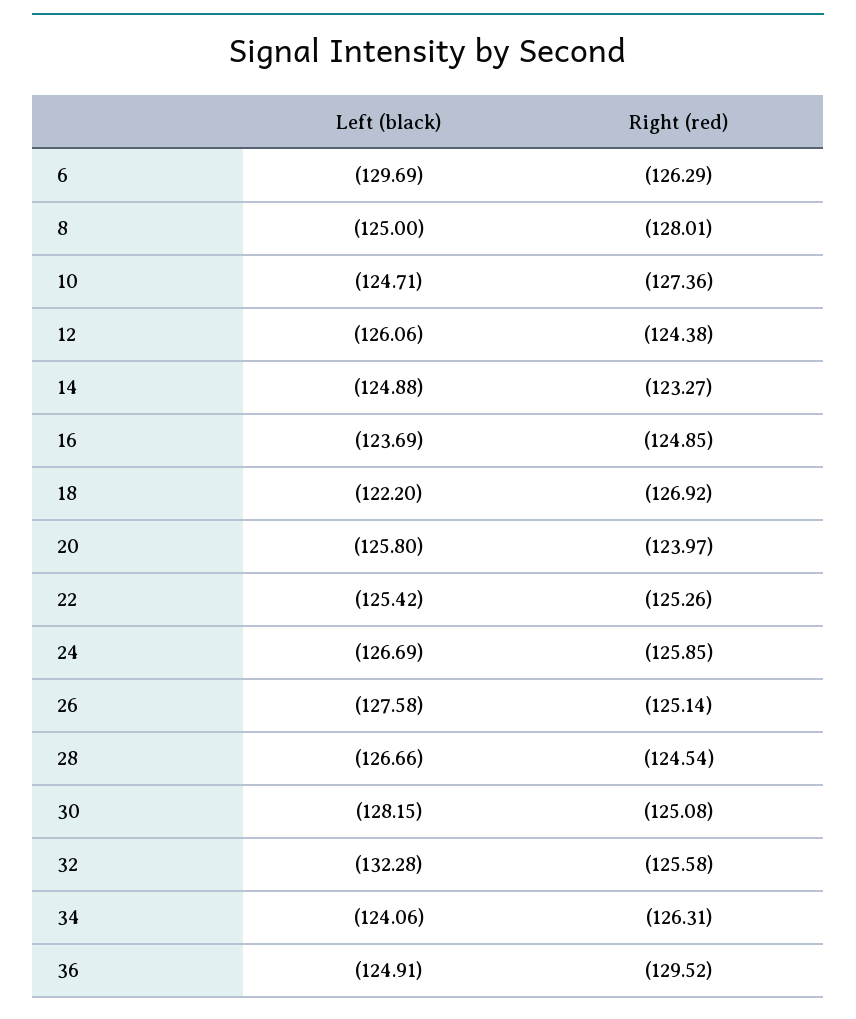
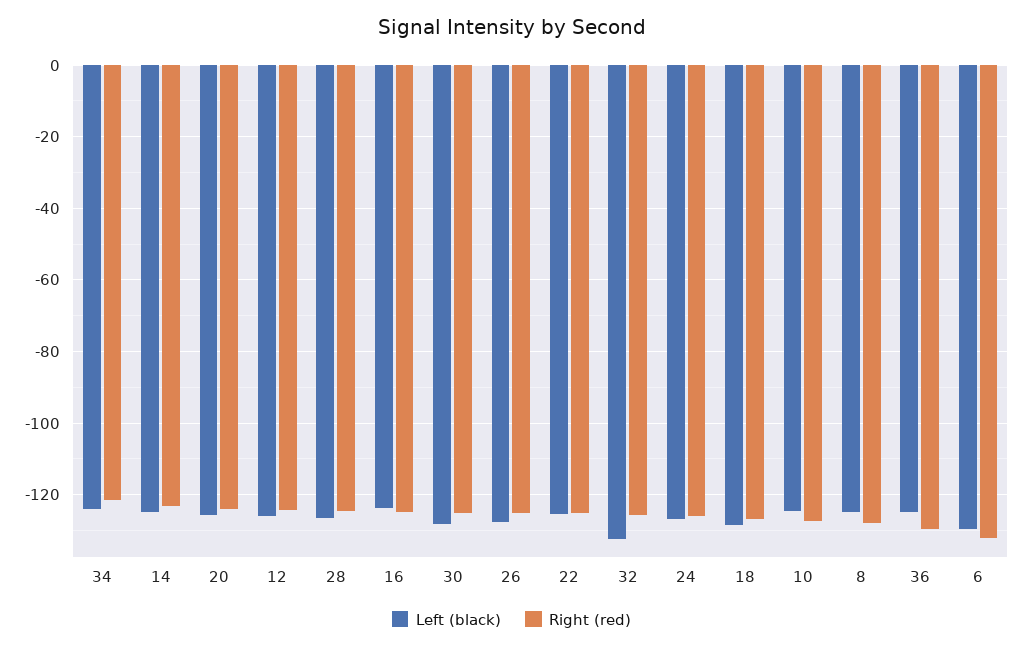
  {
    "Left (black)": {
      "6": -129.69,
      "8": -125,
      "10": -124.71,
      "12": -126.06,
      "14": -124.88,
      "16": -123.69,
-     "18": -122.2,
+     "18": -128,
      "20": -125.8,
      "22": -125.42,
      "24": -126.69,
      "26": -127.58,
      "28": -126.66,
      "30": -128.15,
      "32": -132.28,
      "34": -124.06,
      "36": -124.91
    },
    "Right (red)": {
-     "6": -126.29,
+     "6": -132,
      "8": -128.01,
      "10": -127.36,
      "12": -124.38,
      "14": -123.27,
      "16": -124.85,
      "18": -126.92,
      "20": -123.97,
      "22": -125.26,
      "24": -125.85,
      "26": -125.14,
      "28": -124.54,
      "30": -125.08,
      "32": -125.58,
-     "34": -126.31,
+     "34": -122,
      "36": -129.52
    }
  }

